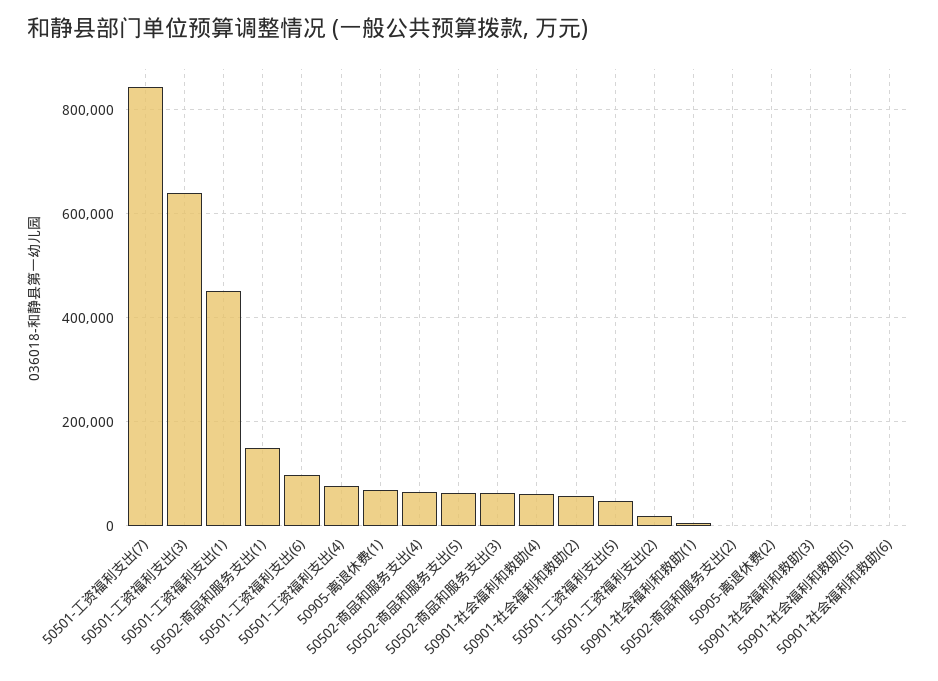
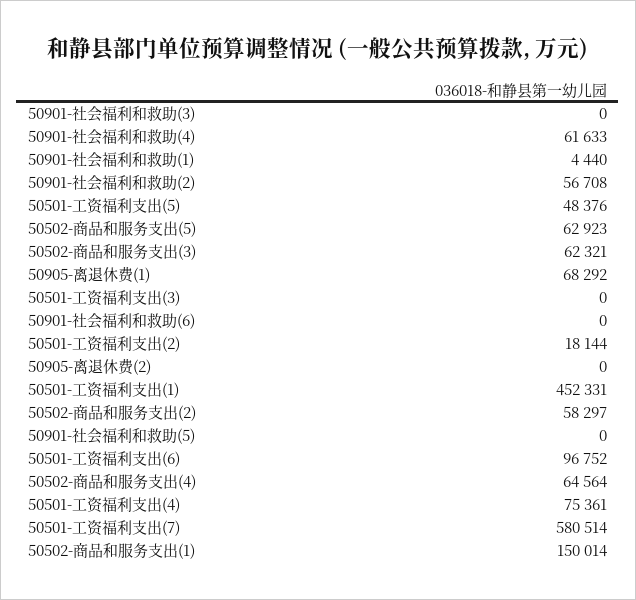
  {
-   "50501-工资福利支出(7)": 840000,
+   "50501-工资福利支出(7)": 580514,
-   "50501-工资福利支出(3)": 640000,
+   "50501-工资福利支出(3)": 0,
    "50501-工资福利支出(1)": 452331,
    "50502-商品和服务支出(1)": 150014,
    "50501-工资福利支出(6)": 96752,
    "50501-工资福利支出(4)": 75361,
    "50905-离退休费(1)": 68292,
    "50502-商品和服务支出(4)": 64564,
    "50502-商品和服务支出(5)": 62923,
    "50502-商品和服务支出(3)": 62321,
    "50901-社会福利和救助(4)": 61633,
    "50901-社会福利和救助(2)": 56708,
    "50501-工资福利支出(5)": 48376,
    "50501-工资福利支出(2)": 18144,
    "50901-社会福利和救助(1)": 4440,
-   "50502-商品和服务支出(2)": 0,
+   "50502-商品和服务支出(2)": 58297,
    "50905-离退休费(2)": 0,
    "50901-社会福利和救助(3)": 0,
    "50901-社会福利和救助(5)": 0,
    "50901-社会福利和救助(6)": 0
  }

